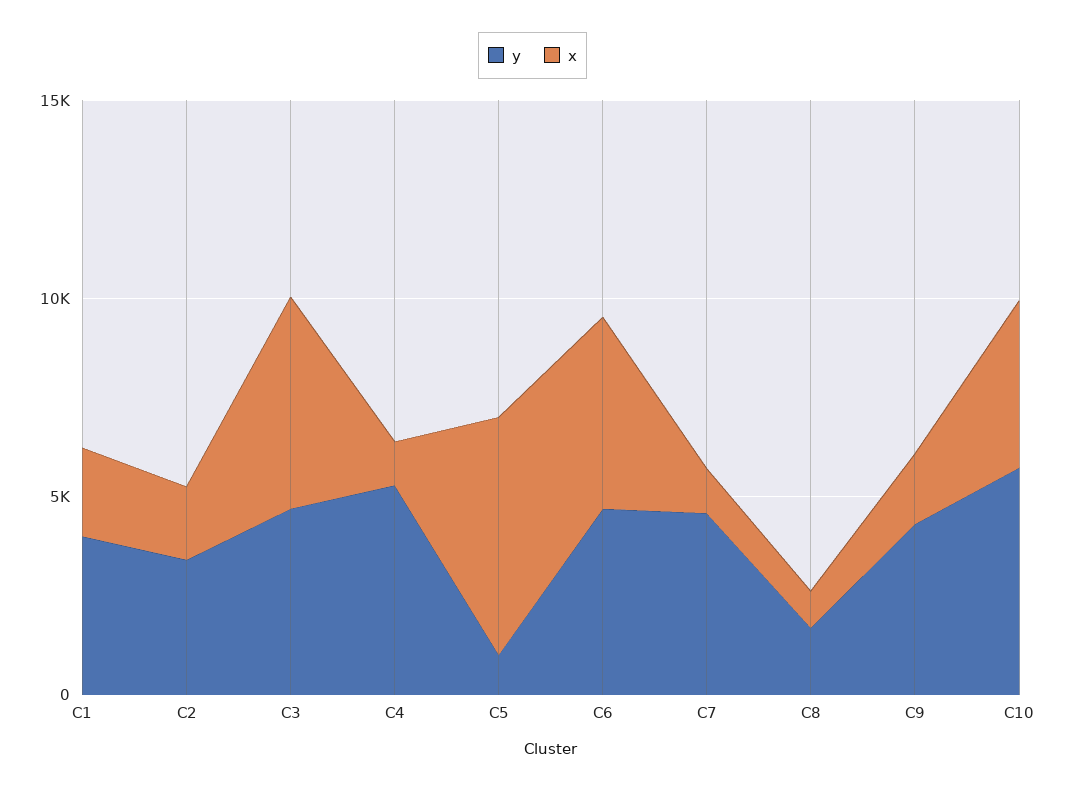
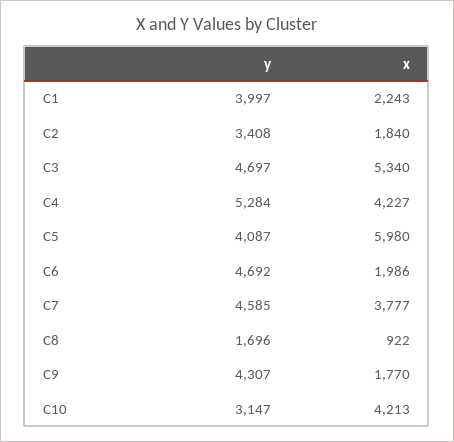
  {
    "y": {
      "C1": 3997,
      "C2": 3408,
      "C3": 4697,
      "C4": 5284,
-     "C5": 1000,
+     "C5": 4087,
      "C6": 4692,
      "C7": 4585,
      "C8": 1696,
      "C9": 4307,
-     "C10": 6000
+     "C10": 3147
    },
    "x": {
      "C1": 2243,
      "C2": 1840,
      "C3": 5340,
-     "C4": 1000,
+     "C4": 4227,
      "C5": 5980,
-     "C6": 5000,
+     "C6": 1986,
-     "C7": 1000,
+     "C7": 3777,
      "C8": 922,
      "C9": 1770,
      "C10": 4213
    }
  }

